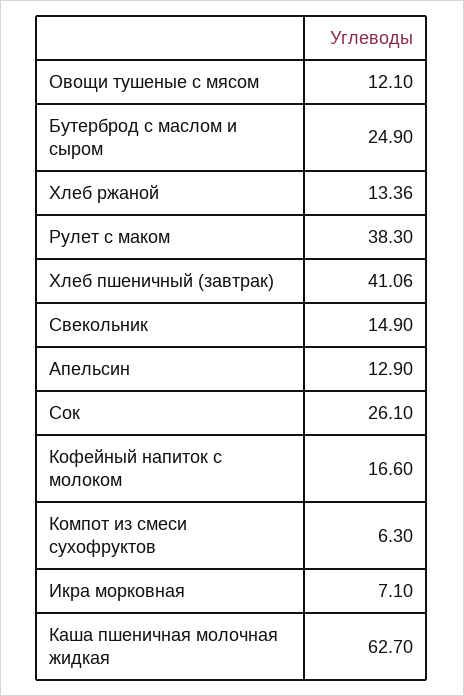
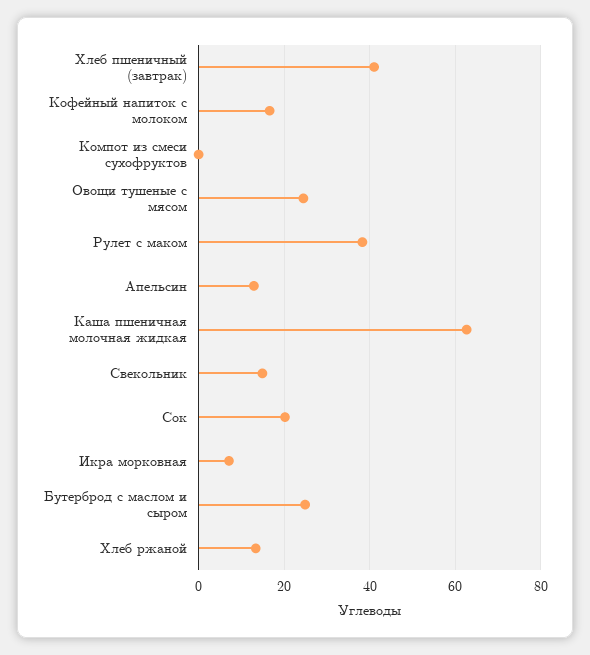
  {
-   "Овощи тушеные с мясом": 12.1,
+   "Овощи тушеные с мясом": 24,
    "Бутерброд с маслом и сыром": 24.9,
    "Хлеб ржаной": 13.36,
    "Рулет с маком": 38.3,
    "Хлеб пшеничный (завтрак)": 41.06,
    "Свекольник": 14.9,
    "Апельсин": 12.9,
-   "Сок": 26.1,
+   "Сок": 20,
    "Кофейный напиток с молоком": 16.6,
-   "Компот из смеси сухофруктов": 6.3,
+   "Компот из смеси сухофруктов": 0,
    "Икра морковная": 7.1,
    "Каша пшеничная молочная жидкая": 62.7
  }

